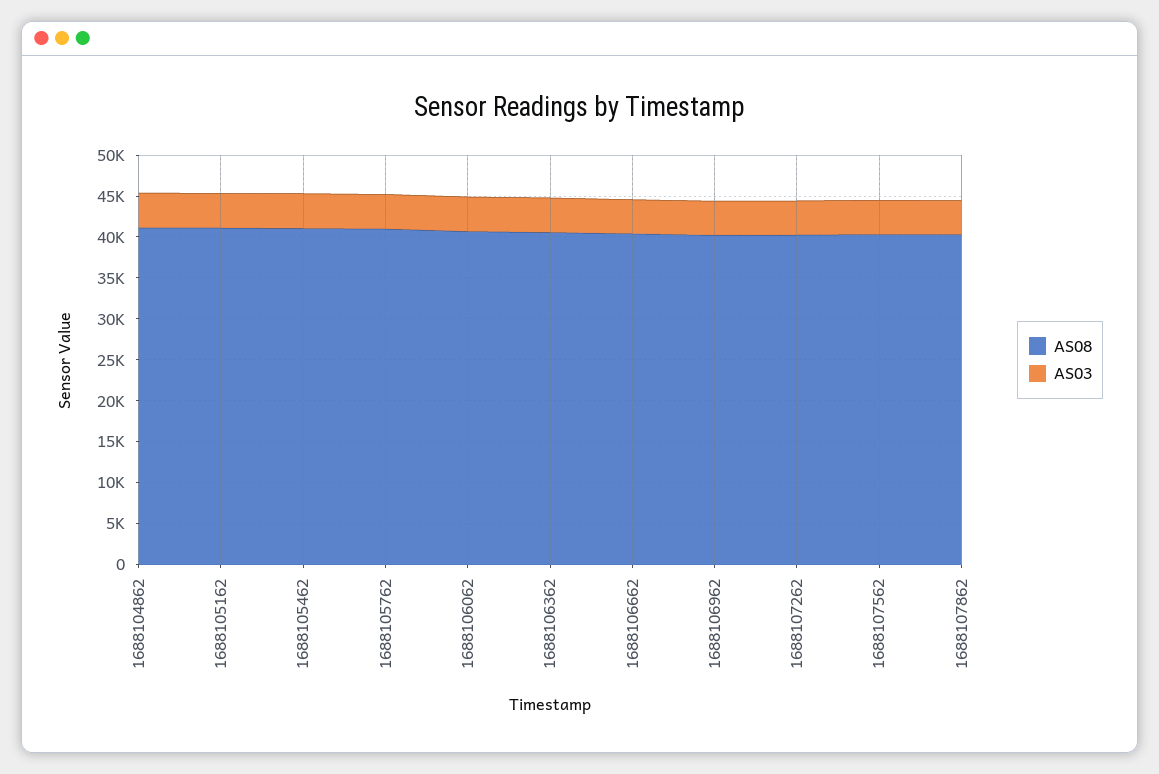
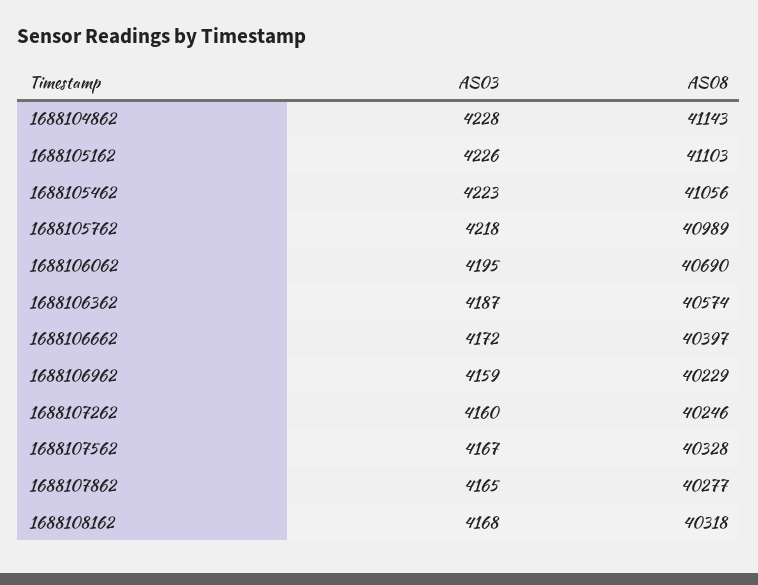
  {
    "AS08": {
      "1688104862": 41143,
      "1688105162": 41103,
      "1688105462": 41056,
      "1688105762": 40989,
      "1688106062": 40690,
      "1688106362": 40574,
      "1688106662": 40397,
      "1688106962": 40229,
      "1688107262": 40246,
      "1688107562": 40328,
-     "1688107862": 40277
+     "1688107862": 40277,
+     "1688108162": 40318
    },
    "AS03": {
      "1688104862": 4228,
      "1688105162": 4226,
      "1688105462": 4223,
      "1688105762": 4218,
      "1688106062": 4195,
      "1688106362": 4187,
      "1688106662": 4172,
      "1688106962": 4159,
      "1688107262": 4160,
      "1688107562": 4167,
-     "1688107862": 4165
+     "1688107862": 4165,
+     "1688108162": 4168
    }
  }

